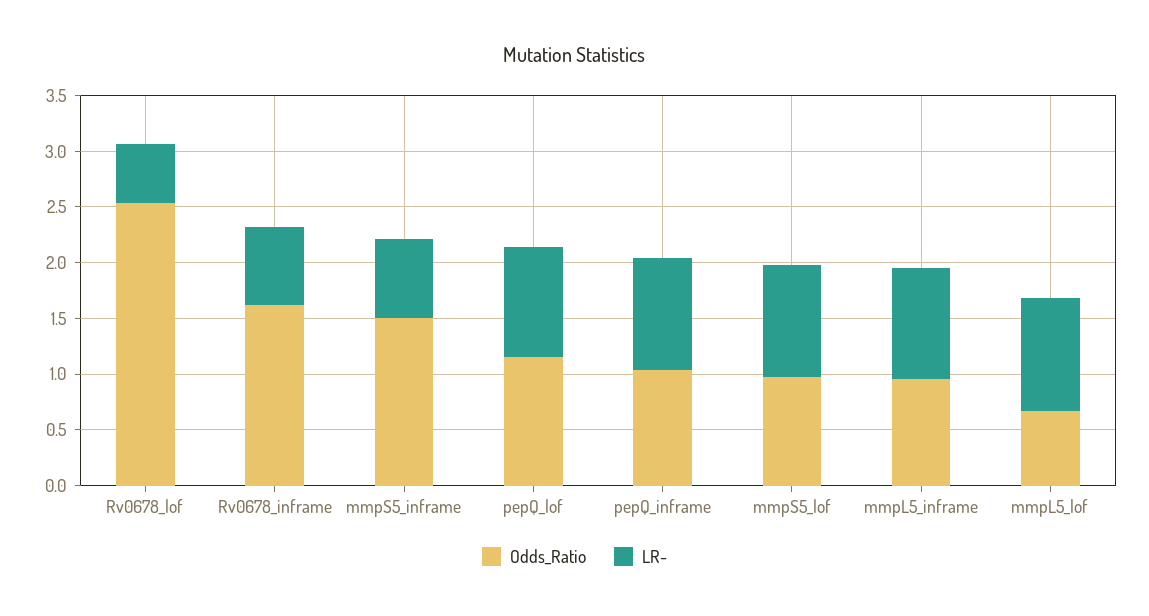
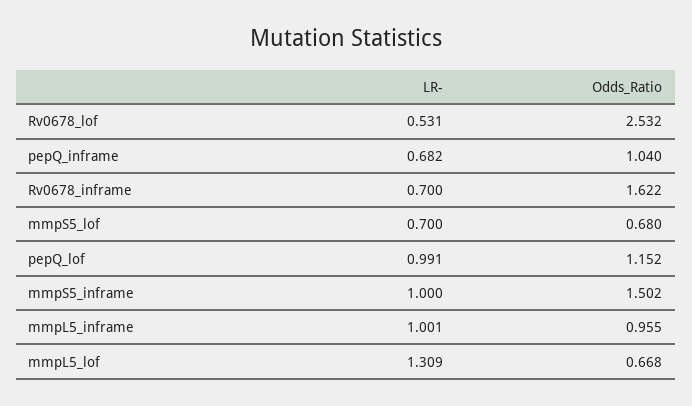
  {
    "Odds_Ratio": {
      "Rv0678_lof": 2.532,
      "Rv0678_inframe": 1.622,
      "mmpS5_inframe": 1.502,
      "pepQ_lof": 1.152,
      "pepQ_inframe": 1.04,
-     "mmpS5_lof": 1,
+     "mmpS5_lof": 0.68,
      "mmpL5_inframe": 0.955,
      "mmpL5_lof": 0.668
    },
    "LR-": {
      "Rv0678_lof": 0.531,
      "Rv0678_inframe": 0.7,
-     "mmpS5_inframe": 0.7,
+     "mmpS5_inframe": 1,
      "pepQ_lof": 0.991,
-     "pepQ_inframe": 1,
+     "pepQ_inframe": 0.682,
-     "mmpS5_lof": 1,
+     "mmpS5_lof": 0.7,
      "mmpL5_inframe": 1.001,
-     "mmpL5_lof": 1
+     "mmpL5_lof": 1.309
    }
  }

